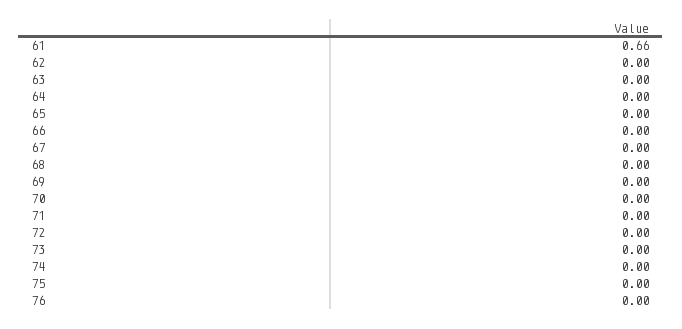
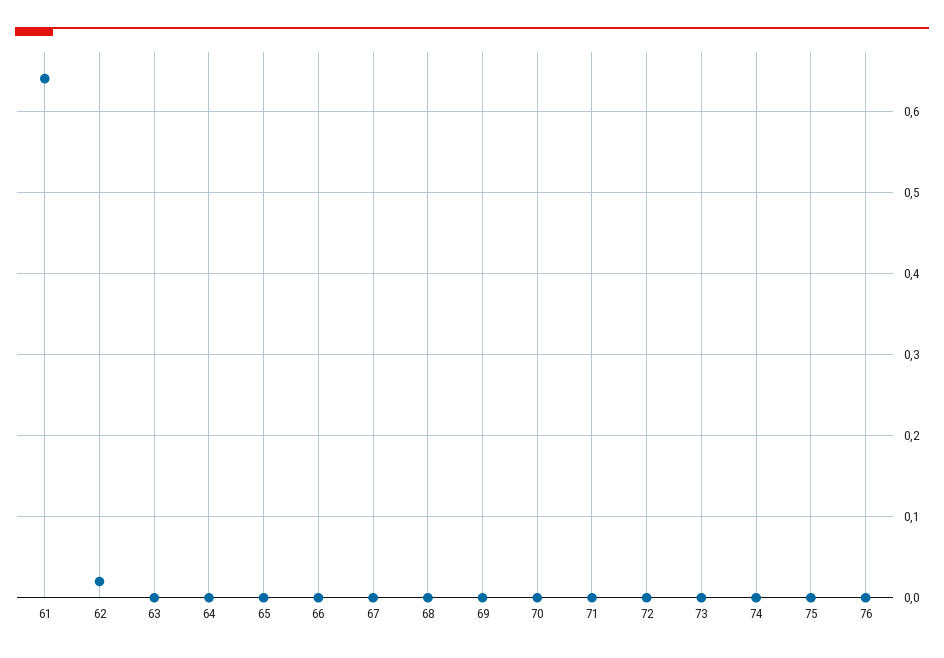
  {
-   "61": 0.66,
+   "61": 0.64,
-   "62": 0,
+   "62": 0.02,
    "63": 0,
    "64": 0,
    "65": 0,
    "66": 0,
    "67": 0,
    "68": 0,
    "69": 0,
    "70": 0,
    "71": 0,
    "72": 0,
    "73": 0,
    "74": 0,
    "75": 0,
    "76": 0
  }

